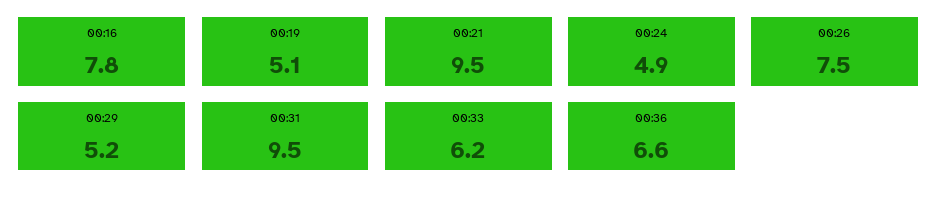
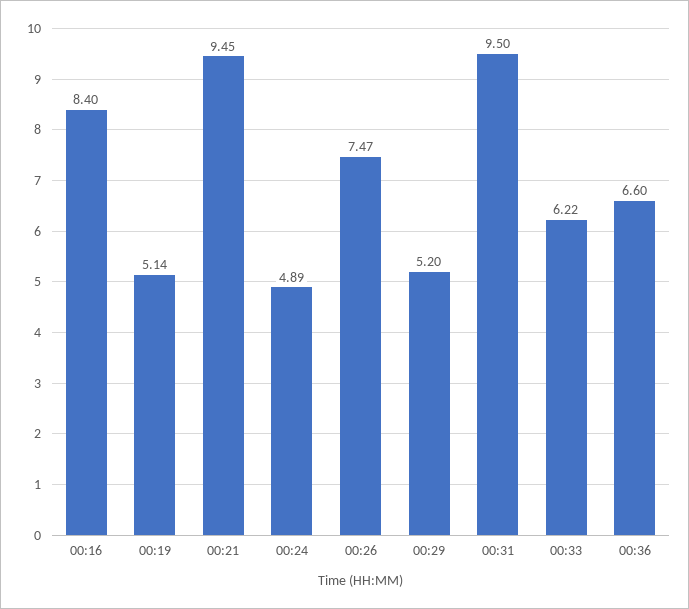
  {
-   "00:16": 7.8,
+   "00:16": 8.4,
    "00:19": 5.14,
    "00:21": 9.45,
    "00:24": 4.89,
    "00:26": 7.47,
    "00:29": 5.2,
    "00:31": 9.5,
    "00:33": 6.22,
    "00:36": 6.6
  }

